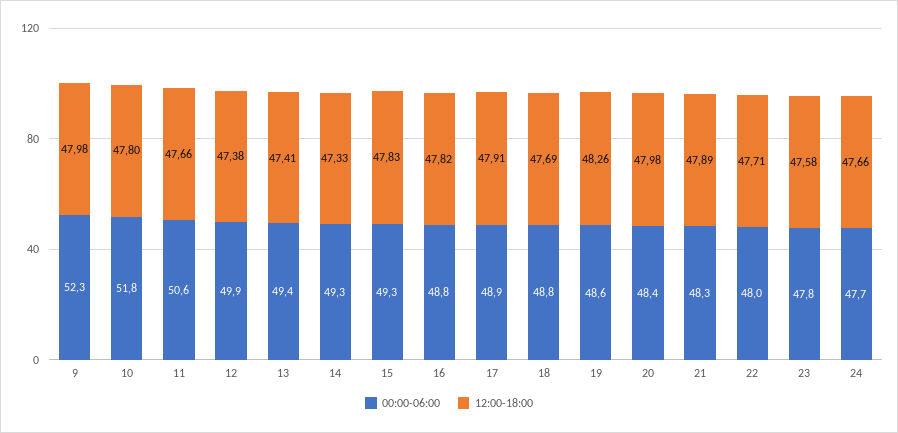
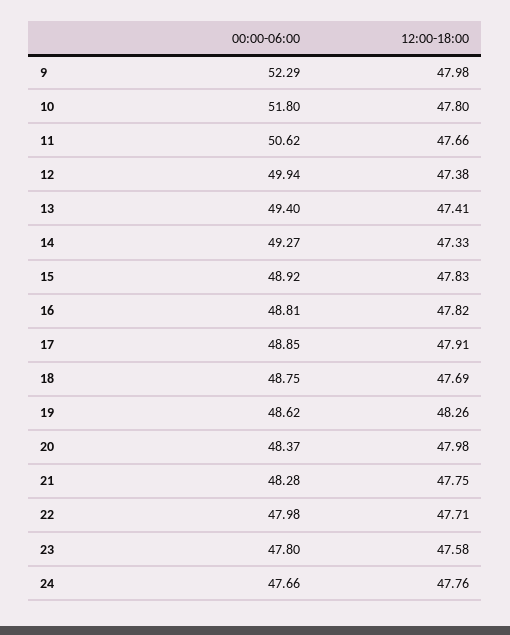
  {
    "00:00-06:00": {
      "9": 52.29,
      "10": 51.8,
      "11": 50.62,
      "12": 49.94,
      "13": 49.4,
      "14": 49.27,
-     "15": 49.3,
+     "15": 48.92,
      "16": 48.81,
      "17": 48.85,
      "18": 48.75,
      "19": 48.62,
      "20": 48.37,
      "21": 48.28,
      "22": 47.98,
      "23": 47.8,
      "24": 47.66
    },
    "12:00-18:00": {
      "9": 47.98,
      "10": 47.8,
      "11": 47.66,
      "12": 47.38,
      "13": 47.41,
      "14": 47.33,
      "15": 47.83,
      "16": 47.82,
      "17": 47.91,
      "18": 47.69,
      "19": 48.26,
      "20": 47.98,
-     "21": 47.89,
+     "21": 47.75,
      "22": 47.71,
      "23": 47.58,
-     "24": 47.66
+     "24": 47.76
    }
  }

